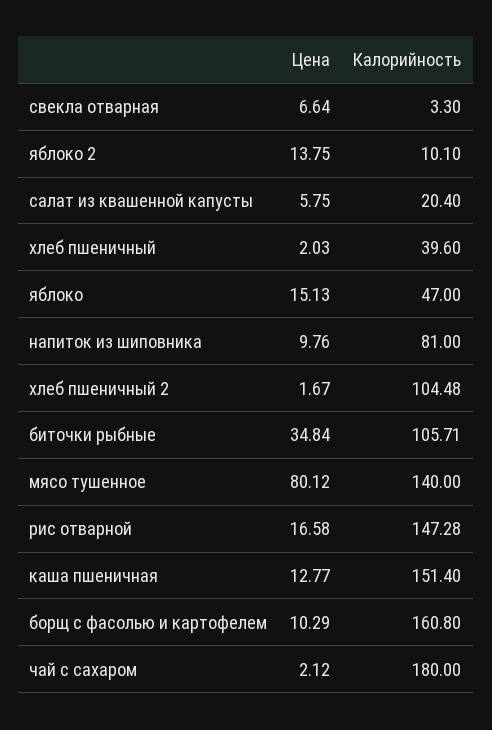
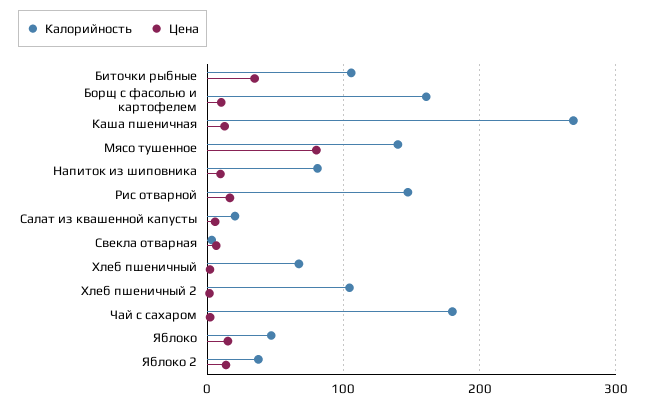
  {
    "Цена": {
      "свекла отварная": 6.64,
      "яблоко 2": 13.75,
      "салат из квашенной капусты": 5.75,
      "хлеб пшеничный": 2.03,
      "яблоко": 15.13,
      "напиток из шиповника": 9.76,
      "хлеб пшеничный 2": 1.67,
      "биточки рыбные": 34.84,
      "мясо тушенное": 80.12,
      "рис отварной": 16.58,
      "каша пшеничная": 12.77,
      "борщ с фасолью и картофелем": 10.29,
      "чай с сахаром": 2.12
    },
    "Калорийность": {
      "свекла отварная": 3.3,
-     "яблоко 2": 10.1,
+     "яблоко 2": 40,
      "салат из квашенной капусты": 20.4,
-     "хлеб пшеничный": 39.6,
+     "хлеб пшеничный": 70,
      "яблоко": 47,
      "напиток из шиповника": 81,
      "хлеб пшеничный 2": 104.48,
      "биточки рыбные": 105.71,
      "мясо тушенное": 140,
      "рис отварной": 147.28,
-     "каша пшеничная": 151.4,
+     "каша пшеничная": 270,
      "борщ с фасолью и картофелем": 160.8,
      "чай с сахаром": 180
    }
  }

